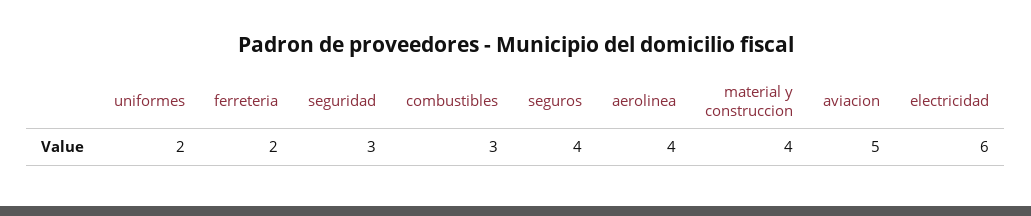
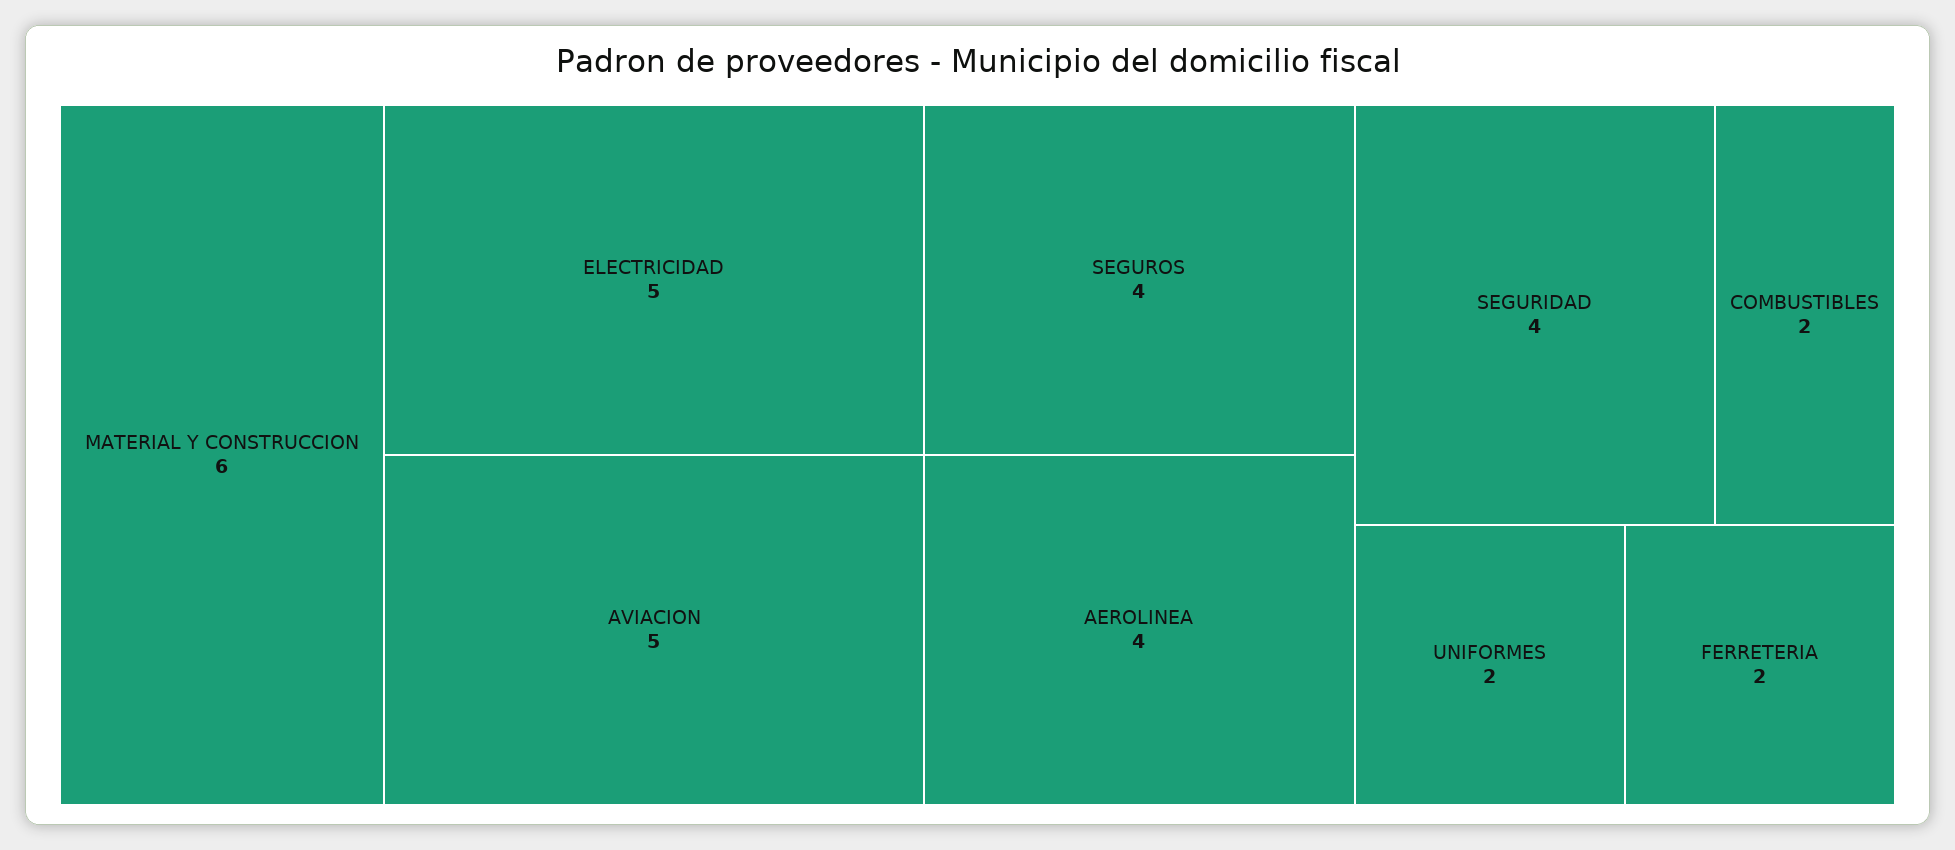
  {
    "uniformes": 2,
    "ferreteria": 2,
-   "seguridad": 3,
+   "seguridad": 4,
-   "combustibles": 3,
+   "combustibles": 2,
    "seguros": 4,
    "aerolinea": 4,
-   "material y construccion": 4,
+   "material y construccion": 6,
    "aviacion": 5,
-   "electricidad": 6
+   "electricidad": 5
  }

